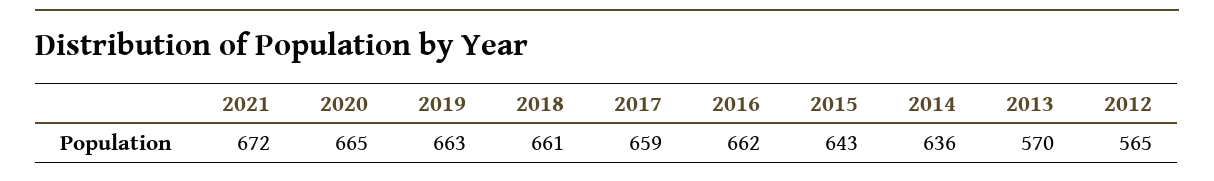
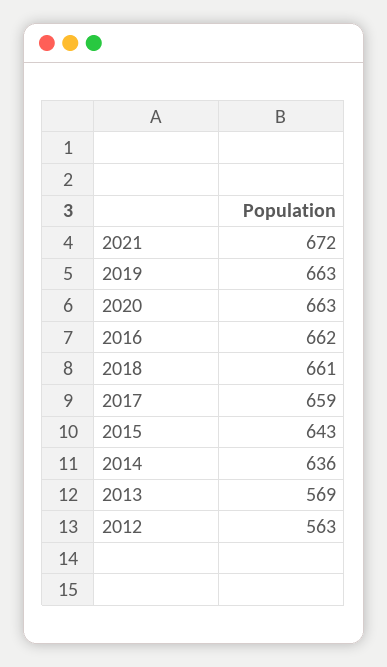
  {
    "2021": 672,
-   "2020": 665,
+   "2020": 663,
    "2019": 663,
    "2018": 661,
    "2017": 659,
    "2016": 662,
    "2015": 643,
    "2014": 636,
-   "2013": 570,
+   "2013": 569,
-   "2012": 565
+   "2012": 563
  }

